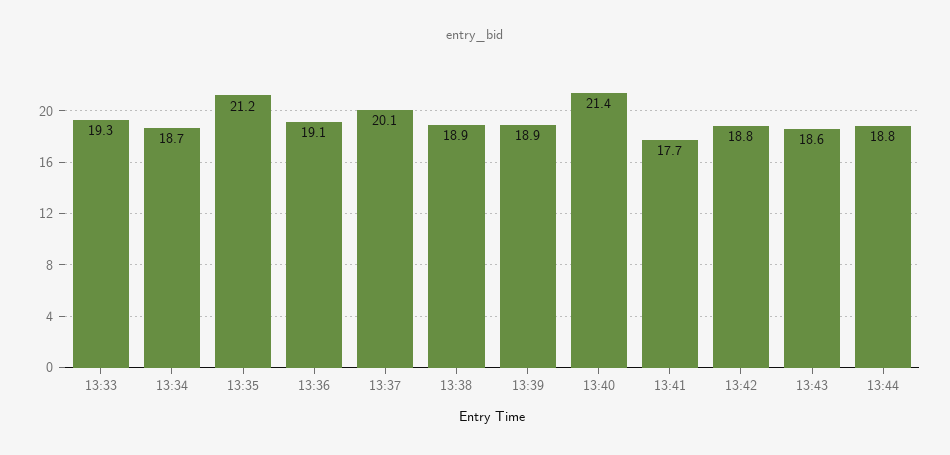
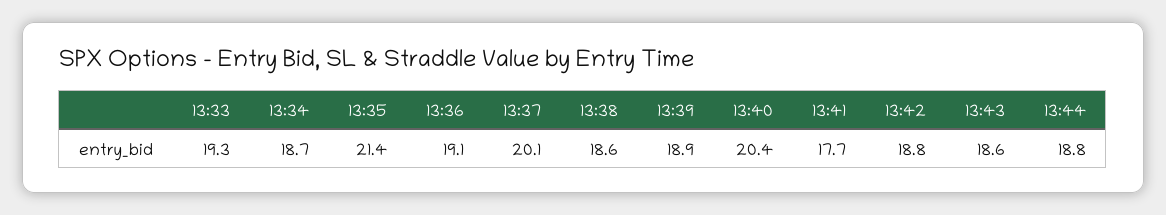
  {
    "13:33": 19.3,
    "13:34": 18.7,
-   "13:35": 21.2,
+   "13:35": 21.4,
    "13:36": 19.1,
    "13:37": 20.1,
-   "13:38": 18.9,
+   "13:38": 18.6,
    "13:39": 18.9,
-   "13:40": 21.4,
+   "13:40": 20.4,
    "13:41": 17.7,
    "13:42": 18.8,
    "13:43": 18.6,
    "13:44": 18.8
  }

